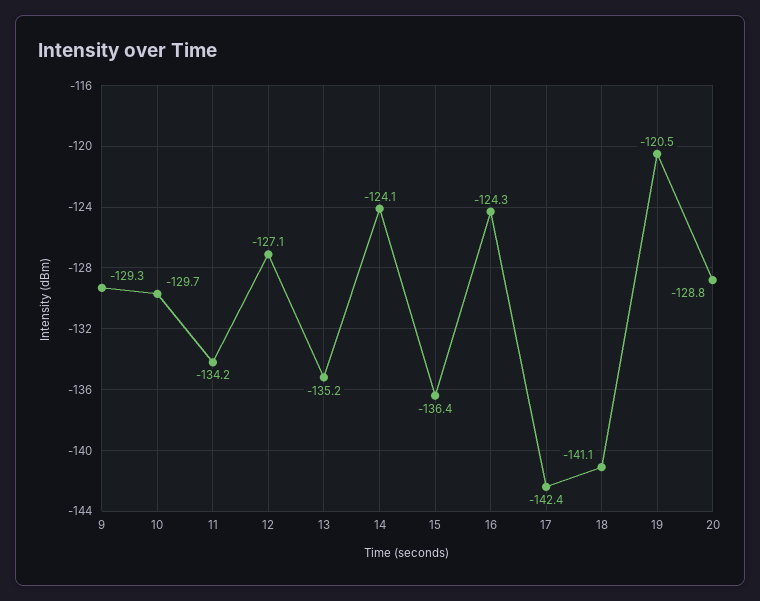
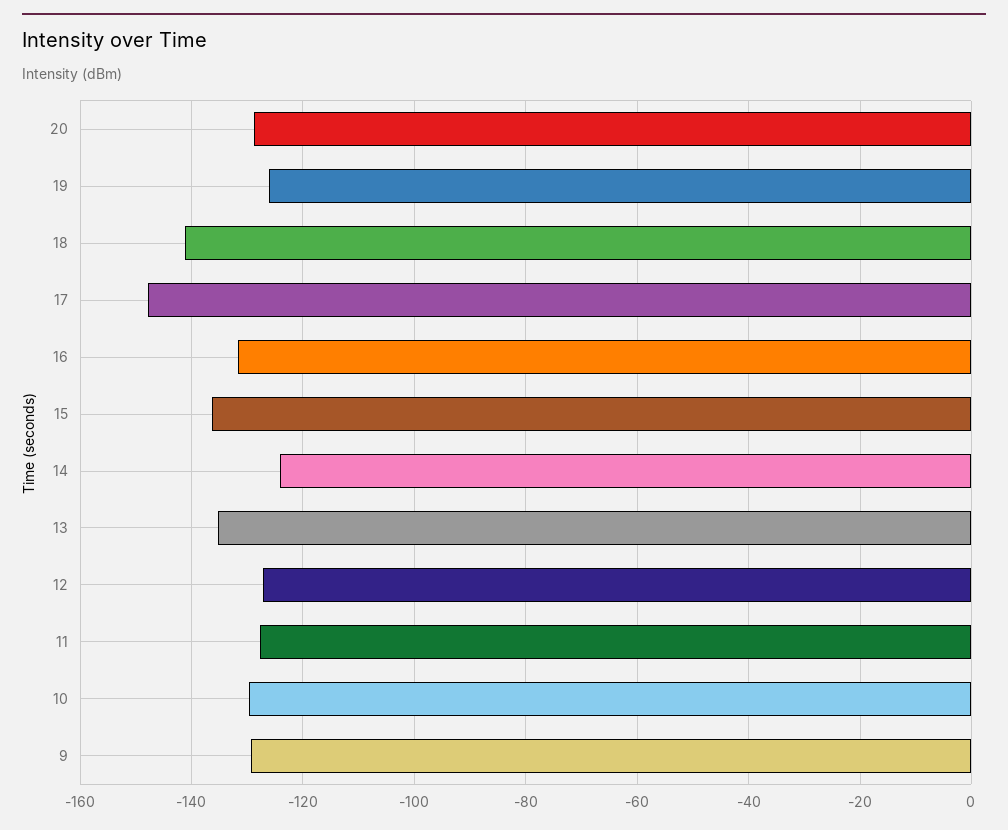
  {
    "9": -129.3,
    "10": -129.7,
-   "11": -134.2,
+   "11": -128,
    "12": -127.1,
    "13": -135.2,
    "14": -124.1,
    "15": -136.4,
-   "16": -124.3,
+   "16": -132,
-   "17": -142.4,
+   "17": -148,
    "18": -141.1,
-   "19": -120.5,
+   "19": -126,
    "20": -128.8
  }

